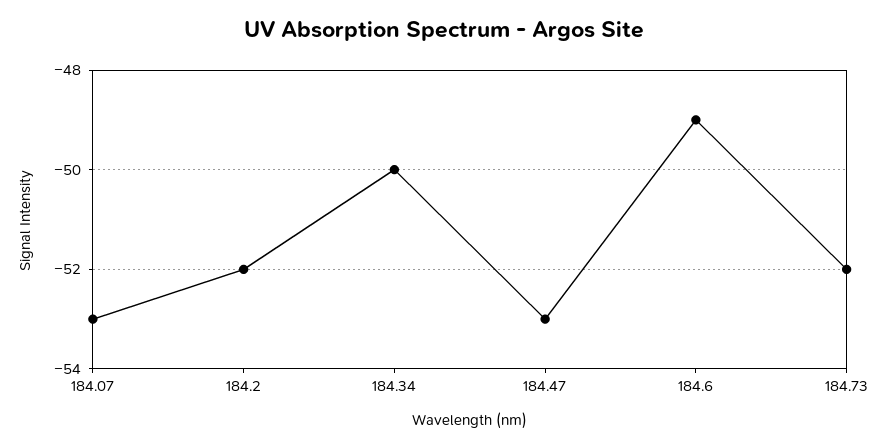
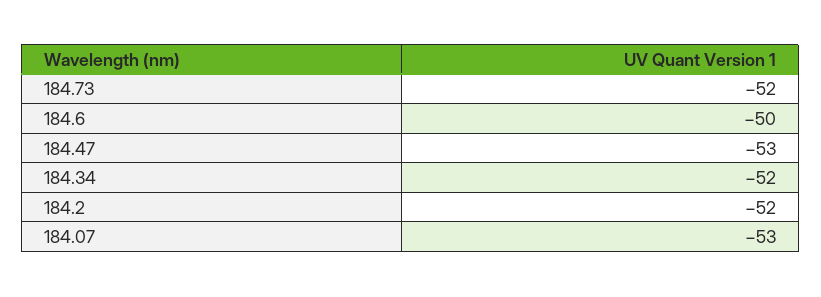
  {
    "184.07": -53,
    "184.2": -52,
-   "184.34": -50,
+   "184.34": -52,
    "184.47": -53,
-   "184.6": -49,
+   "184.6": -50,
    "184.73": -52
  }

